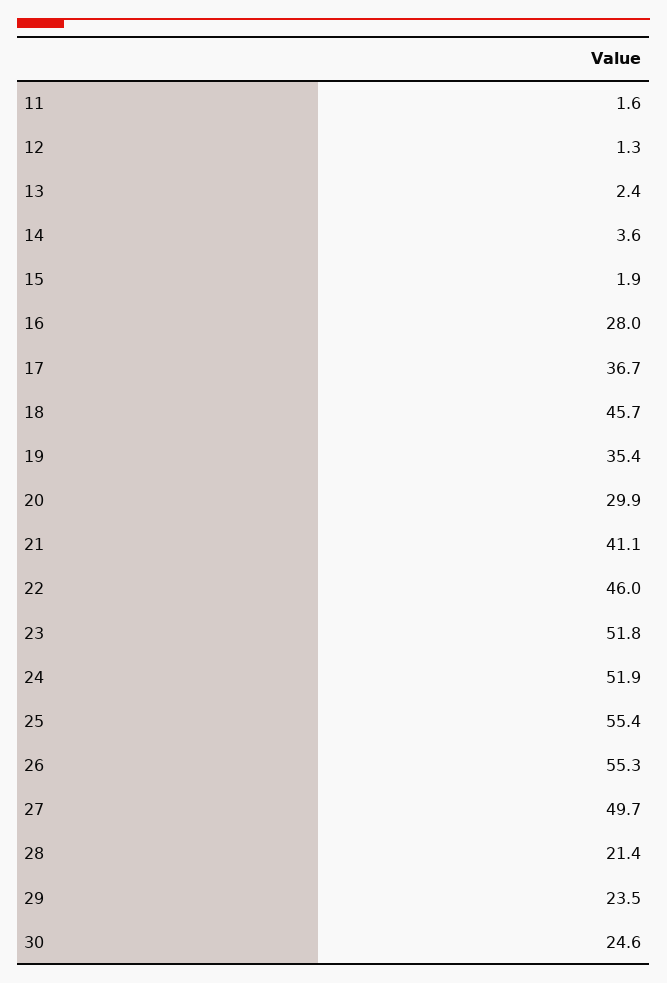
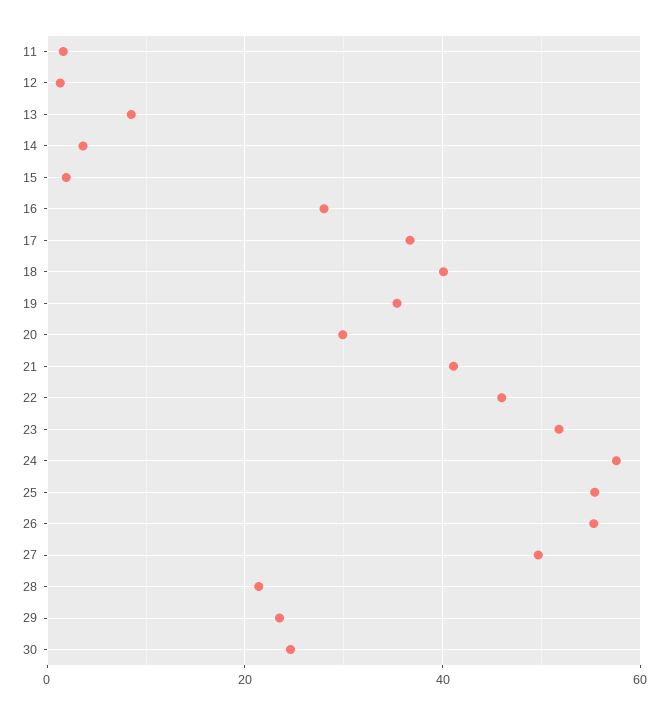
  {
    "11": 1.6,
    "12": 1.3,
-   "13": 2.4,
+   "13": 8,
    "14": 3.6,
    "15": 1.9,
    "16": 28,
    "17": 36.7,
-   "18": 45.7,
+   "18": 40,
    "19": 35.4,
    "20": 29.9,
    "21": 41.1,
    "22": 46,
    "23": 51.8,
-   "24": 51.9,
+   "24": 58,
    "25": 55.4,
    "26": 55.3,
    "27": 49.7,
    "28": 21.4,
    "29": 23.5,
    "30": 24.6
  }

